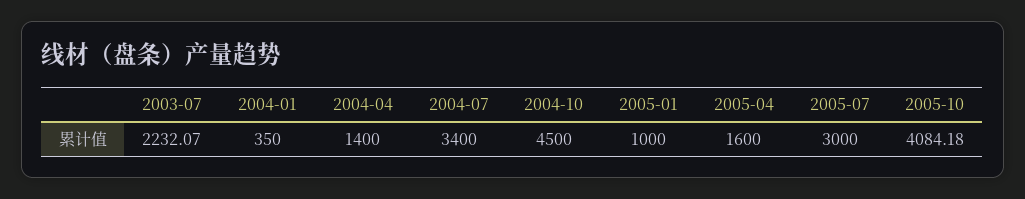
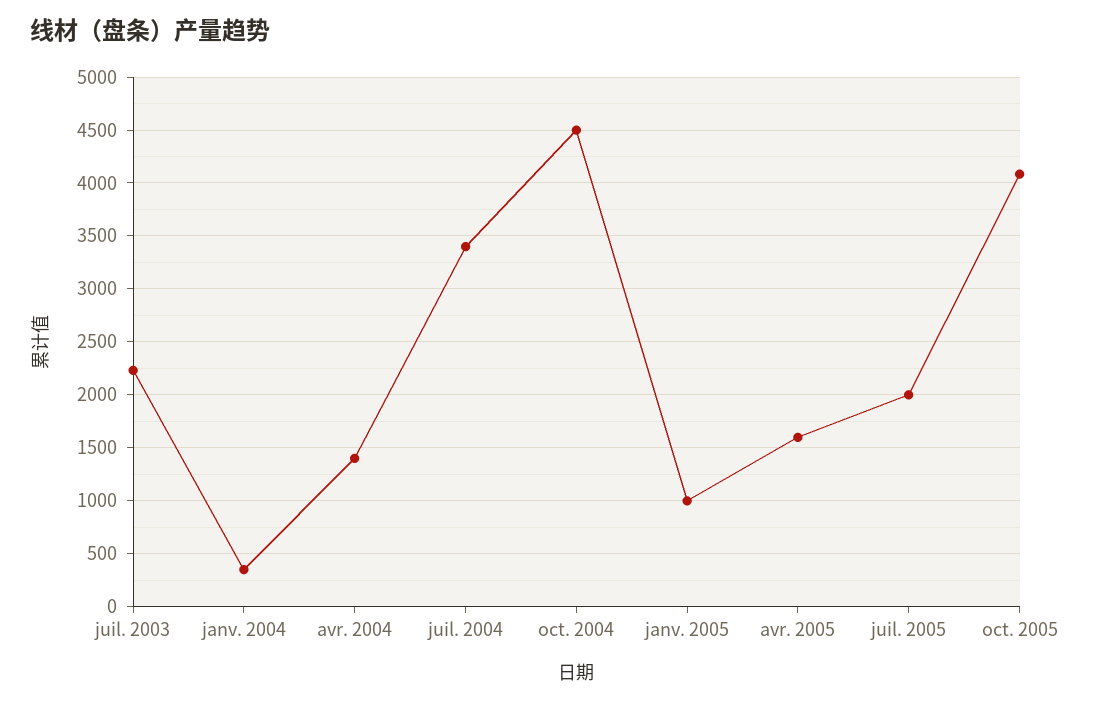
  {
    "2003-07": 2232.07,
    "2004-01": 350,
    "2004-04": 1400,
    "2004-07": 3400,
    "2004-10": 4500,
    "2005-01": 1000,
    "2005-04": 1600,
-   "2005-07": 3000,
+   "2005-07": 2000,
    "2005-10": 4084.18
  }

